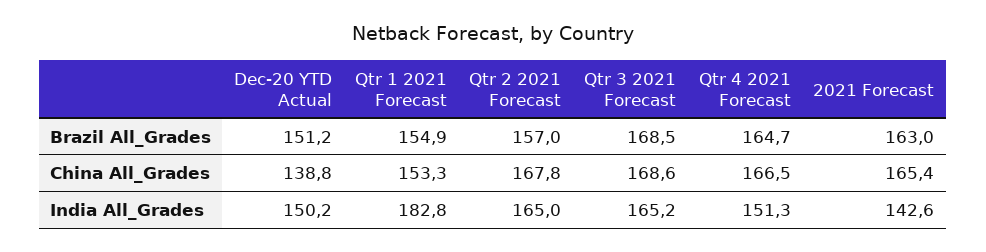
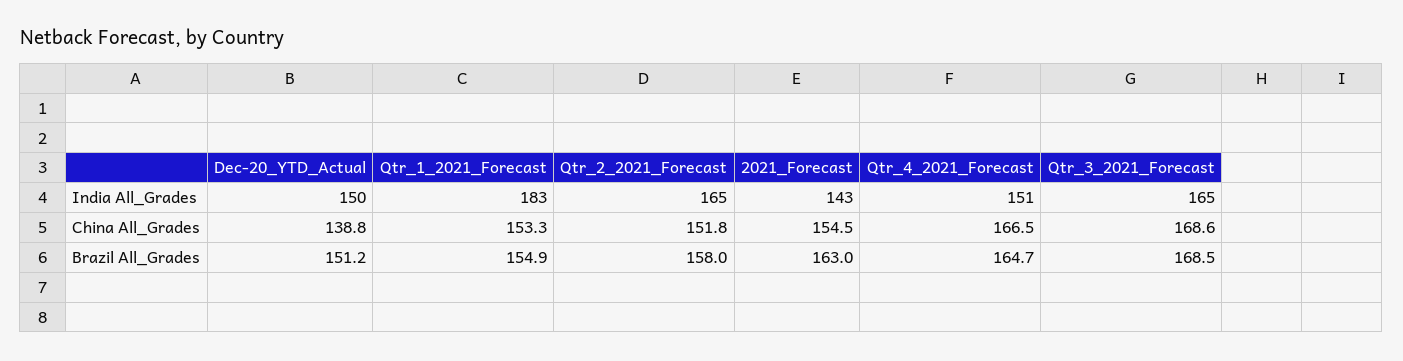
  {
    "Dec-20 YTD Actual": {
      "Brazil All_Grades": 151.2,
      "China All_Grades": 138.8,
      "India All_Grades": 150.2
    },
    "Qtr 1 2021 Forecast": {
      "Brazil All_Grades": 154.9,
      "China All_Grades": 153.3,
      "India All_Grades": 182.8
    },
    "Qtr 2 2021 Forecast": {
-     "Brazil All_Grades": 157,
+     "Brazil All_Grades": 158,
-     "China All_Grades": 167.8,
+     "China All_Grades": 151.8,
      "India All_Grades": 165
    },
    "Qtr 3 2021 Forecast": {
      "Brazil All_Grades": 168.5,
      "China All_Grades": 168.6,
      "India All_Grades": 165.2
    },
    "Qtr 4 2021 Forecast": {
      "Brazil All_Grades": 164.7,
      "China All_Grades": 166.5,
      "India All_Grades": 151.3
    },
    "2021 Forecast": {
      "Brazil All_Grades": 163,
-     "China All_Grades": 165.4,
+     "China All_Grades": 154.5,
      "India All_Grades": 142.6
    }
  }

